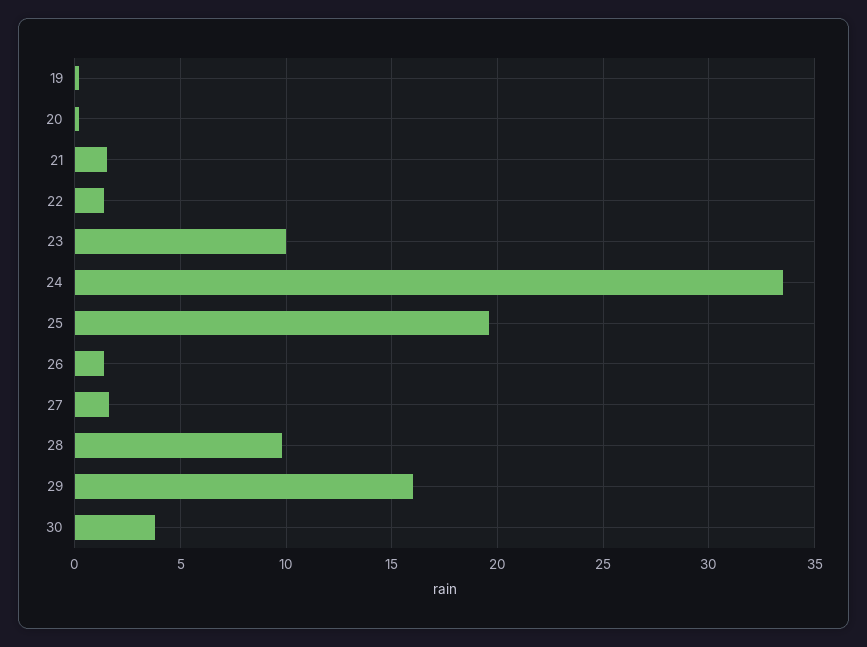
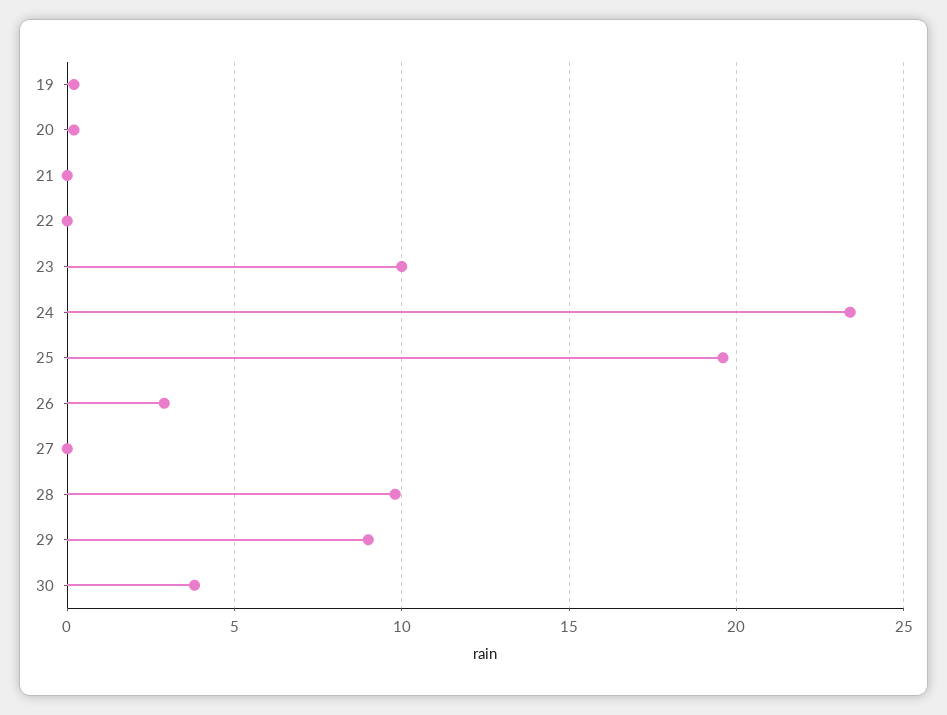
  {
    "19": 0,
    "20": 0,
-   "21": 1.5,
+   "21": 0,
-   "22": 1.5,
+   "22": 0,
    "23": 10,
-   "24": 33.5,
+   "24": 23.5,
    "25": 19.5,
-   "26": 1.5,
+   "26": 3,
-   "27": 1.5,
+   "27": 0,
    "28": 10,
-   "29": 16,
+   "29": 9,
    "30": 4
  }

